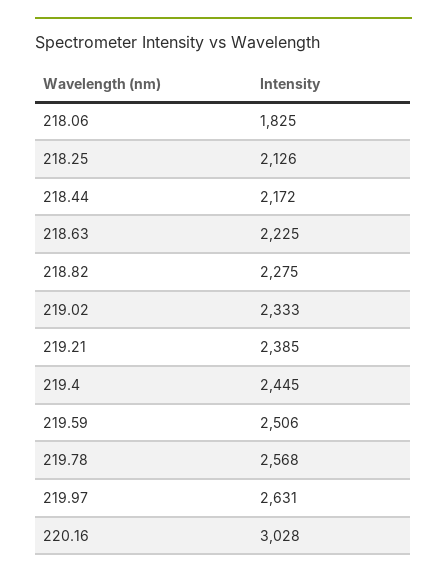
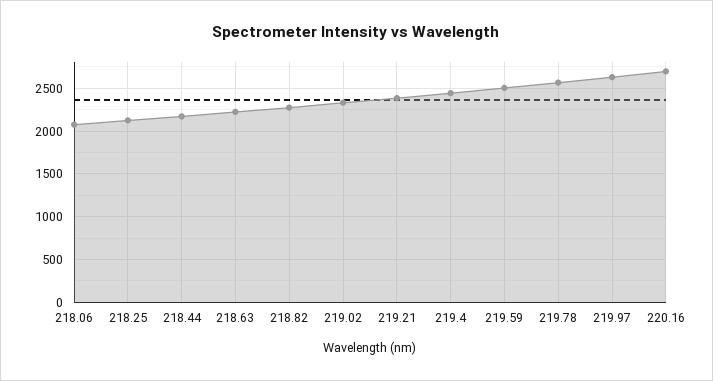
  {
-   "218.06": 1825,
+   "218.06": 2100,
    "218.25": 2126,
    "218.44": 2172,
    "218.63": 2225,
    "218.82": 2275,
    "219.02": 2333,
    "219.21": 2385,
    "219.4": 2445,
    "219.59": 2506,
    "219.78": 2568,
    "219.97": 2631,
-   "220.16": 3028
+   "220.16": 2700
  }

